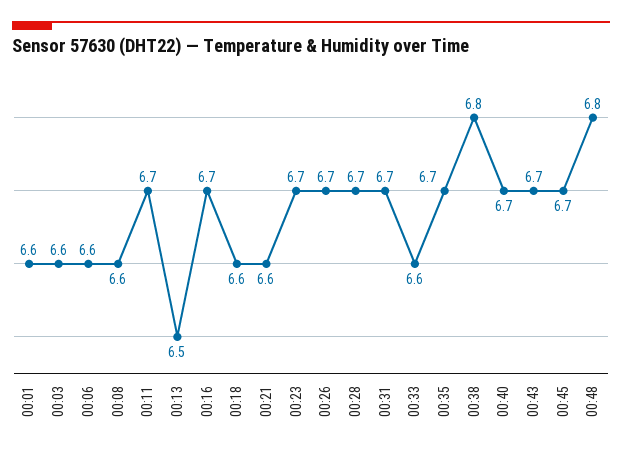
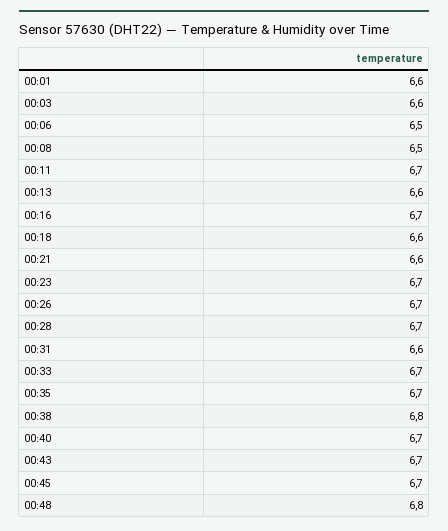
  {
    "00:01": 6.6,
    "00:03": 6.6,
-   "00:06": 6.6,
+   "00:06": 6.5,
-   "00:08": 6.6,
+   "00:08": 6.5,
    "00:11": 6.7,
-   "00:13": 6.5,
+   "00:13": 6.6,
    "00:16": 6.7,
    "00:18": 6.6,
    "00:21": 6.6,
    "00:23": 6.7,
    "00:26": 6.7,
    "00:28": 6.7,
-   "00:31": 6.7,
+   "00:31": 6.6,
-   "00:33": 6.6,
+   "00:33": 6.7,
    "00:35": 6.7,
    "00:38": 6.8,
    "00:40": 6.7,
    "00:43": 6.7,
    "00:45": 6.7,
    "00:48": 6.8
  }

